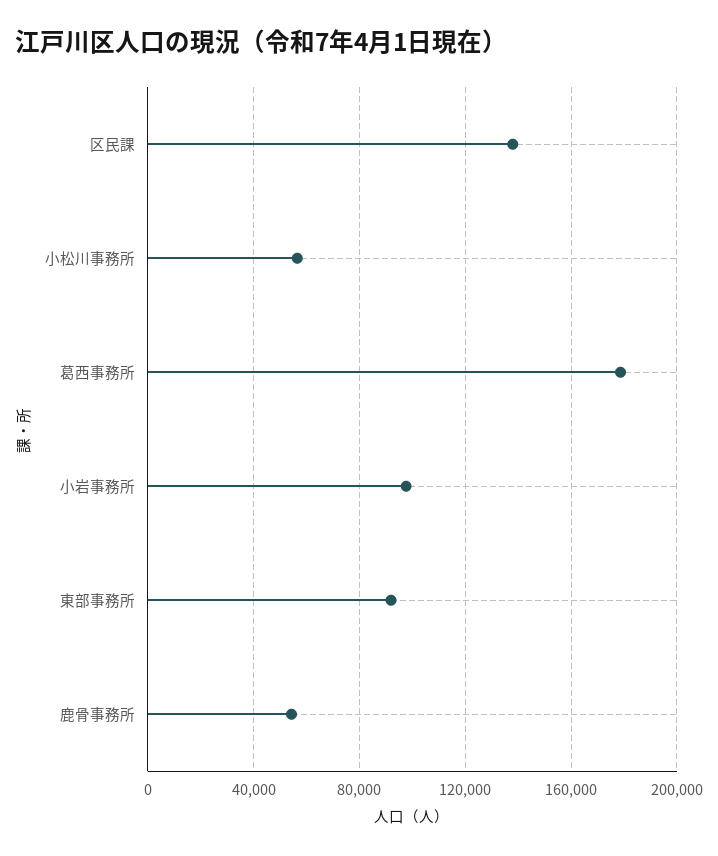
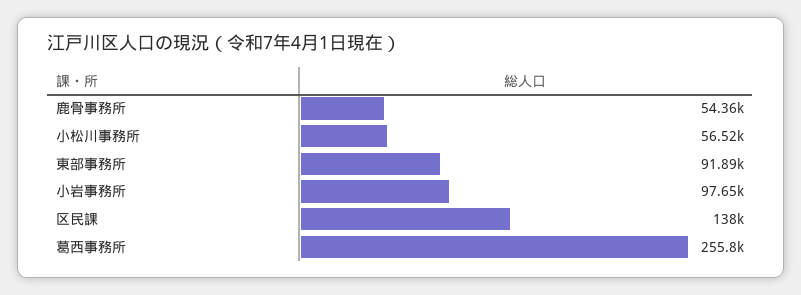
  {
    "区民課": 138000,
    "小松川事務所": 56520,
-   "葛西事務所": 180000,
+   "葛西事務所": 255800,
    "小岩事務所": 97650,
    "東部事務所": 91890,
    "鹿骨事務所": 54360
  }

